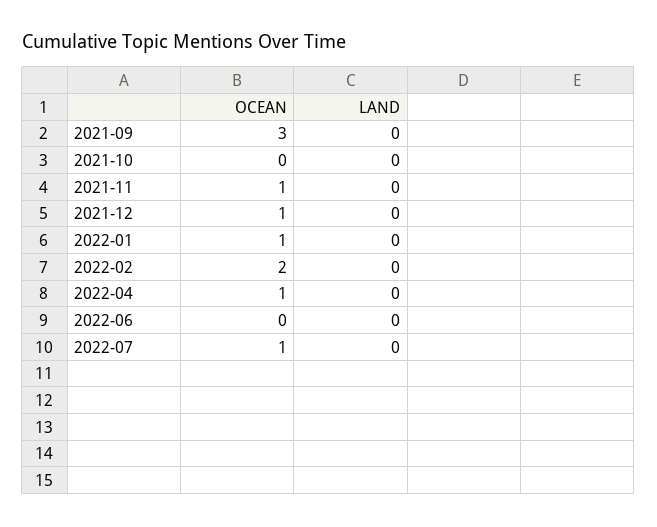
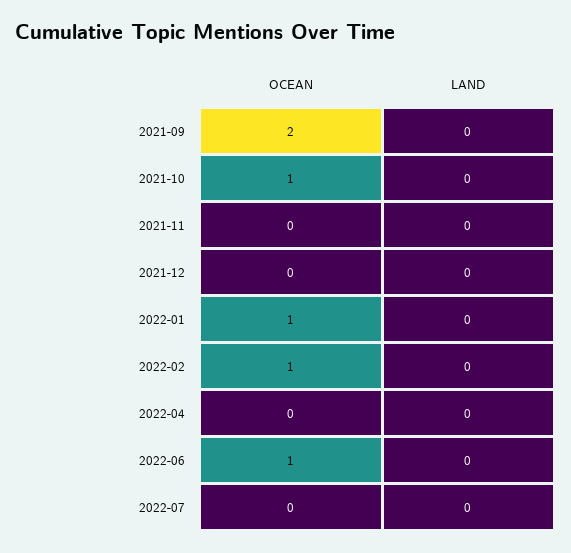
  {
    "OCEAN": {
-     "2021-09": 3,
+     "2021-09": 2,
-     "2021-10": 0,
+     "2021-10": 1,
-     "2021-11": 1,
+     "2021-11": 0,
-     "2021-12": 1,
+     "2021-12": 0,
      "2022-01": 1,
-     "2022-02": 2,
+     "2022-02": 1,
-     "2022-04": 1,
+     "2022-04": 0,
-     "2022-06": 0,
+     "2022-06": 1,
-     "2022-07": 1
+     "2022-07": 0
    },
    "LAND": {
      "2021-09": 0,
      "2021-10": 0,
      "2021-11": 0,
      "2021-12": 0,
      "2022-01": 0,
      "2022-02": 0,
      "2022-04": 0,
      "2022-06": 0,
      "2022-07": 0
    }
  }

